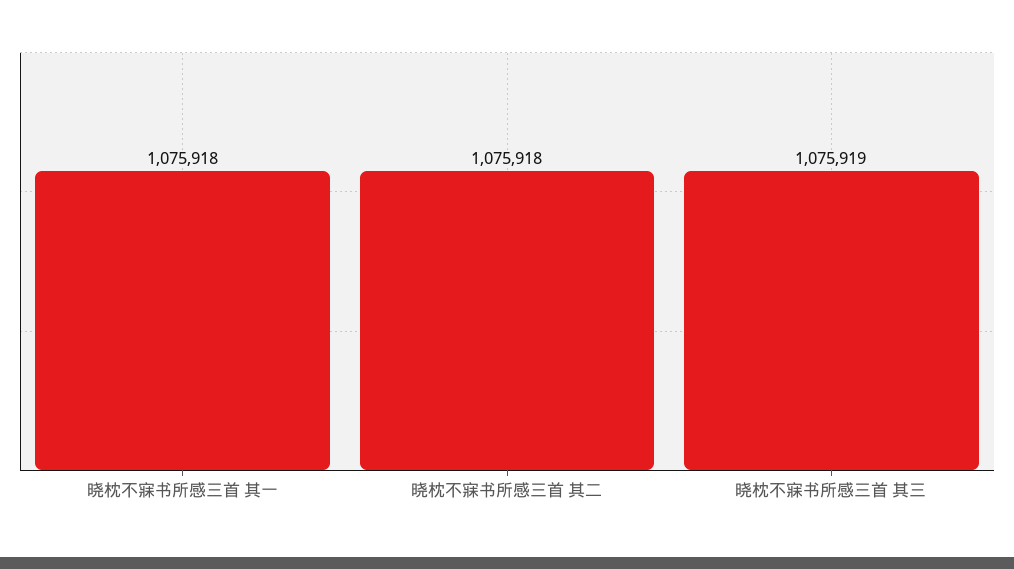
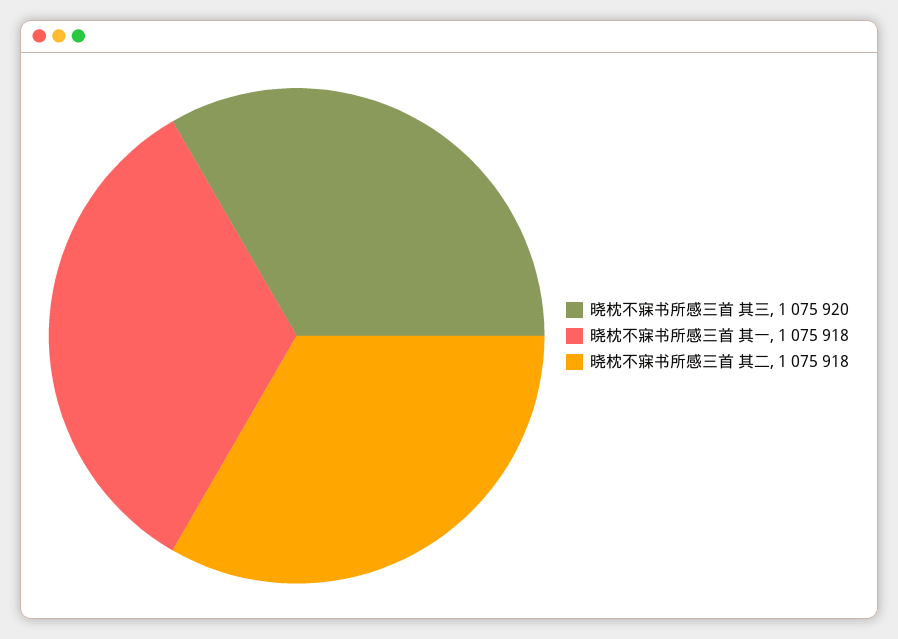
  {
    "晓枕不寐书所感三首 其一": 1075918,
    "晓枕不寐书所感三首 其二": 1075918,
-   "晓枕不寐书所感三首 其三": 1075919
+   "晓枕不寐书所感三首 其三": 1075920
  }

